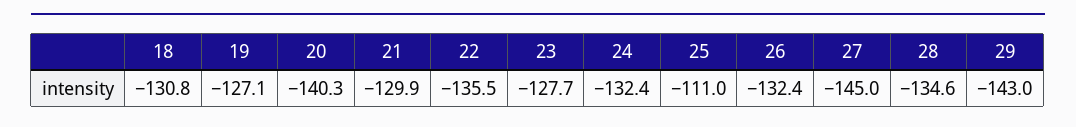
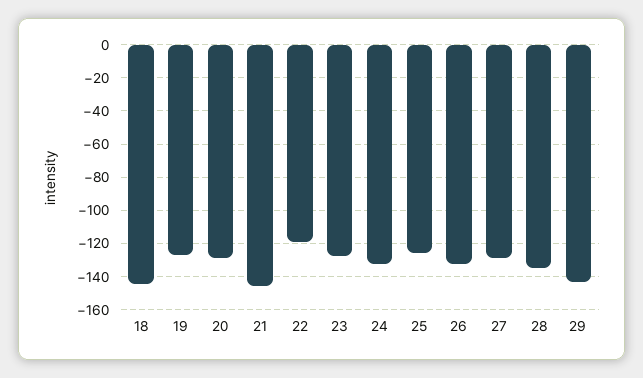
  {
-   "18": -130.8,
+   "18": -145,
    "19": -127.1,
-   "20": -140.3,
+   "20": -130,
-   "21": -129.9,
+   "21": -145,
-   "22": -135.5,
+   "22": -120,
    "23": -127.7,
    "24": -132.4,
-   "25": -111,
+   "25": -125,
    "26": -132.4,
-   "27": -145,
+   "27": -130,
    "28": -134.6,
    "29": -143
  }

